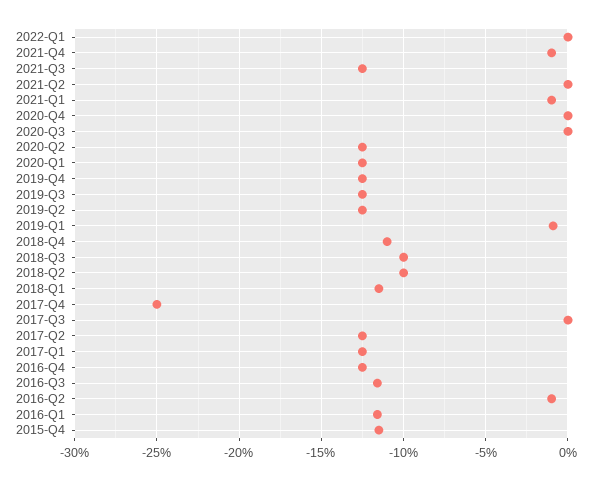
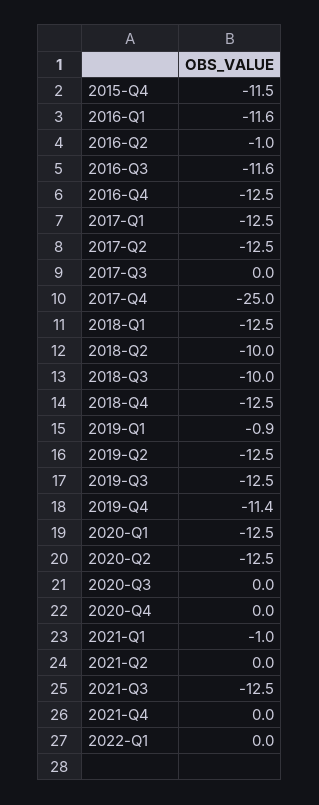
  {
    "2022-Q1": 0,
-   "2021-Q4": -1,
+   "2021-Q4": 0,
    "2021-Q3": -12.5,
    "2021-Q2": 0,
    "2021-Q1": -1,
    "2020-Q4": 0,
    "2020-Q3": 0,
    "2020-Q2": -12.5,
    "2020-Q1": -12.5,
-   "2019-Q4": -12.5,
+   "2019-Q4": -11.4,
    "2019-Q3": -12.5,
    "2019-Q2": -12.5,
    "2019-Q1": -0.9,
-   "2018-Q4": -11,
+   "2018-Q4": -12.5,
    "2018-Q3": -10,
    "2018-Q2": -10,
-   "2018-Q1": -11.5,
+   "2018-Q1": -12.5,
    "2017-Q4": -25,
    "2017-Q3": 0,
    "2017-Q2": -12.5,
    "2017-Q1": -12.5,
    "2016-Q4": -12.5,
    "2016-Q3": -11.6,
    "2016-Q2": -1,
    "2016-Q1": -11.6,
    "2015-Q4": -11.5
  }

